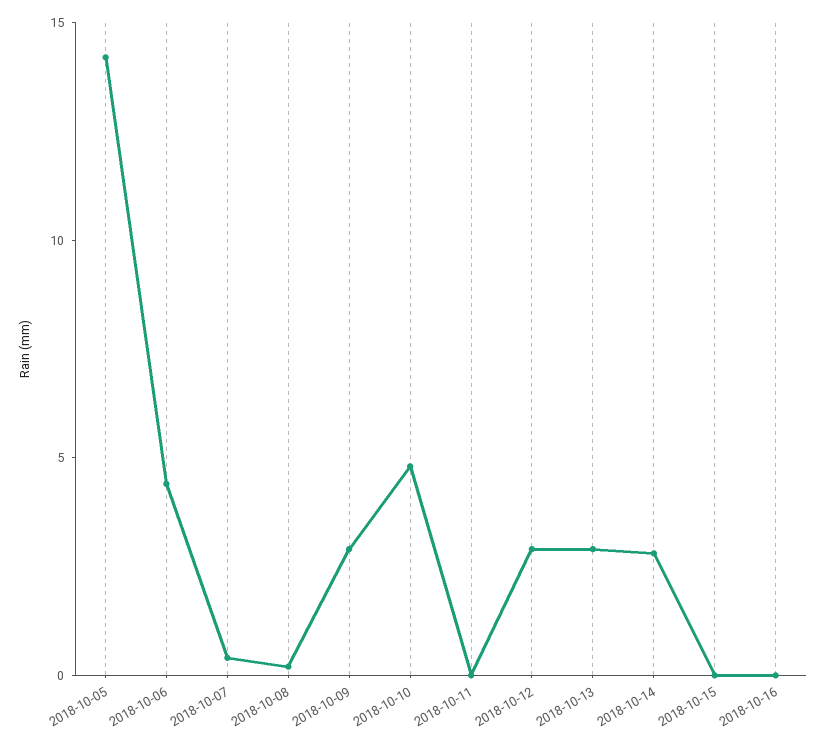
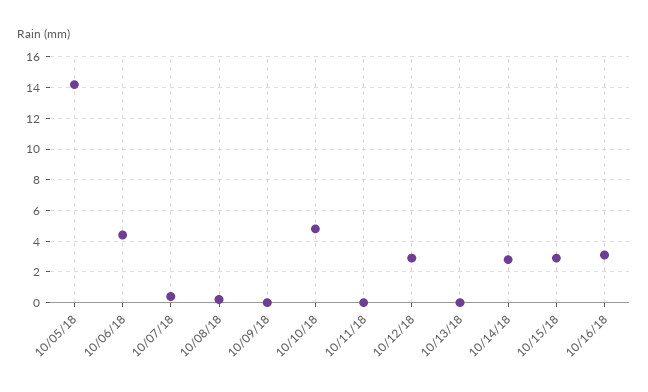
  {
    "2018-10-05": 14,
    "2018-10-06": 4.5,
    "2018-10-07": 0.5,
    "2018-10-08": 0,
-   "2018-10-09": 3,
+   "2018-10-09": 0,
    "2018-10-10": 5,
    "2018-10-11": 0,
    "2018-10-12": 3,
-   "2018-10-13": 3,
+   "2018-10-13": 0,
    "2018-10-14": 3,
-   "2018-10-15": 0,
+   "2018-10-15": 3,
-   "2018-10-16": 0
+   "2018-10-16": 3
  }

